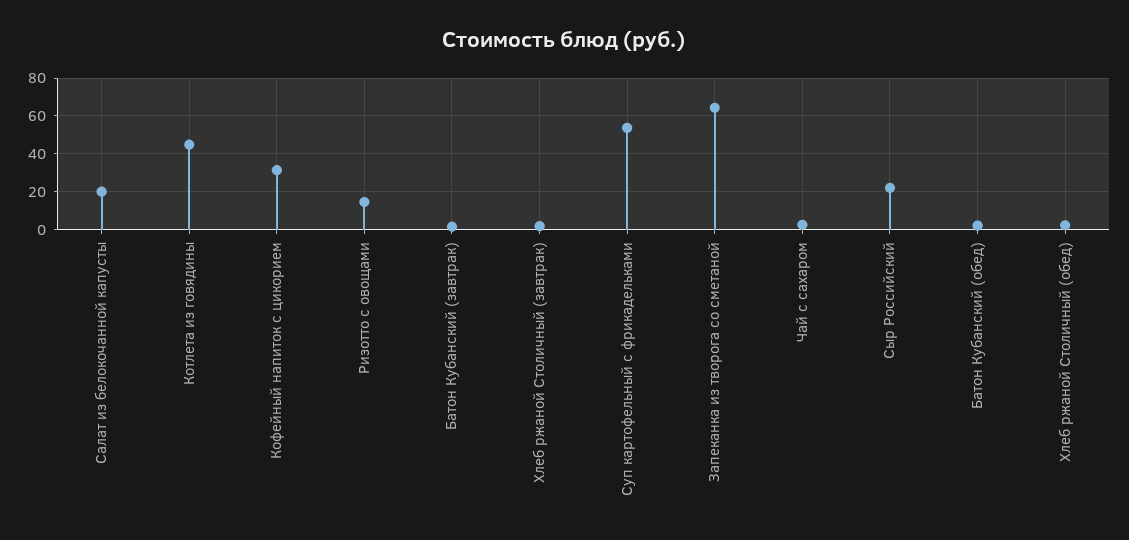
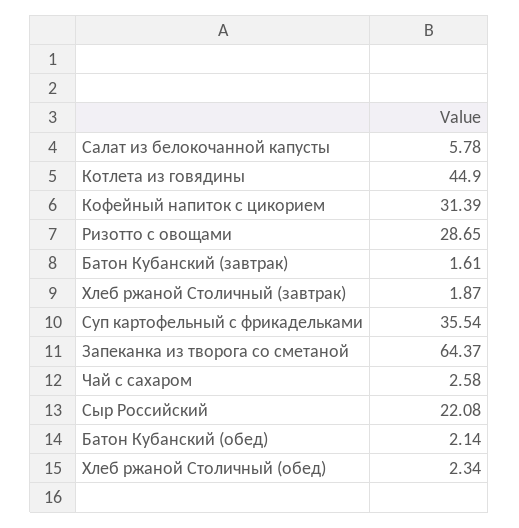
  {
-   "Салат из белокочанной капусты": 20,
+   "Салат из белокочанной капусты": 5.78,
    "Котлета из говядины": 44.9,
    "Кофейный напиток с цикорием": 31.39,
-   "Ризотто с овощами": 15,
+   "Ризотто с овощами": 28.65,
    "Батон Кубанский (завтрак)": 1.61,
    "Хлеб ржаной Столичный (завтрак)": 1.87,
-   "Суп картофельный с фрикадельками": 55,
+   "Суп картофельный с фрикадельками": 35.54,
    "Запеканка из творога со сметаной": 64.37,
    "Чай с сахаром": 2.58,
    "Сыр Российский": 22.08,
    "Батон Кубанский (обед)": 2.14,
    "Хлеб ржаной Столичный (обед)": 2.34
  }

